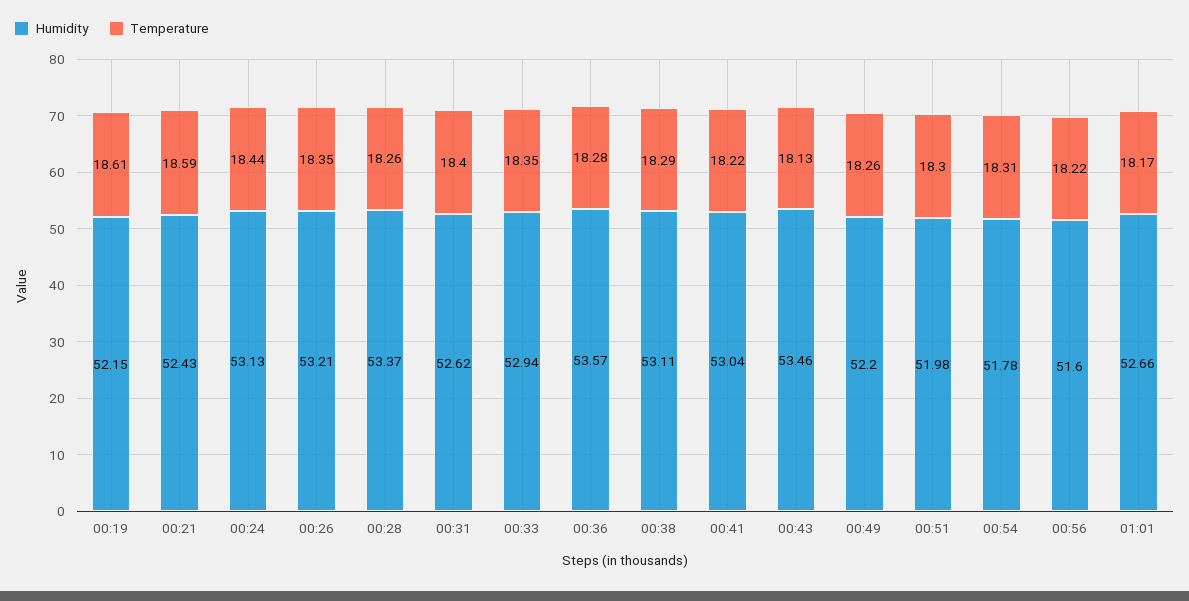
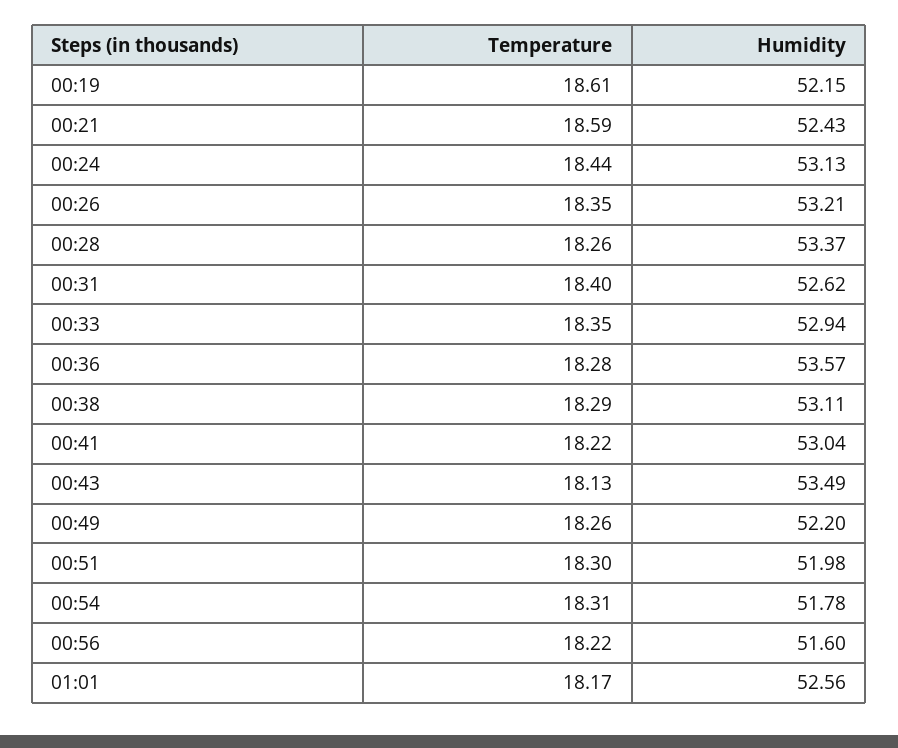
  {
    "Humidity": {
      "00:19": 52.15,
      "00:21": 52.43,
      "00:24": 53.13,
      "00:26": 53.21,
      "00:28": 53.37,
      "00:31": 52.62,
      "00:33": 52.94,
      "00:36": 53.57,
      "00:38": 53.11,
      "00:41": 53.04,
-     "00:43": 53.46,
+     "00:43": 53.49,
      "00:49": 52.2,
      "00:51": 51.98,
      "00:54": 51.78,
      "00:56": 51.6,
-     "01:01": 52.66
+     "01:01": 52.56
    },
    "Temperature": {
      "00:19": 18.61,
      "00:21": 18.59,
      "00:24": 18.44,
      "00:26": 18.35,
      "00:28": 18.26,
      "00:31": 18.4,
      "00:33": 18.35,
      "00:36": 18.28,
      "00:38": 18.29,
      "00:41": 18.22,
      "00:43": 18.13,
      "00:49": 18.26,
      "00:51": 18.3,
      "00:54": 18.31,
      "00:56": 18.22,
      "01:01": 18.17
    }
  }

